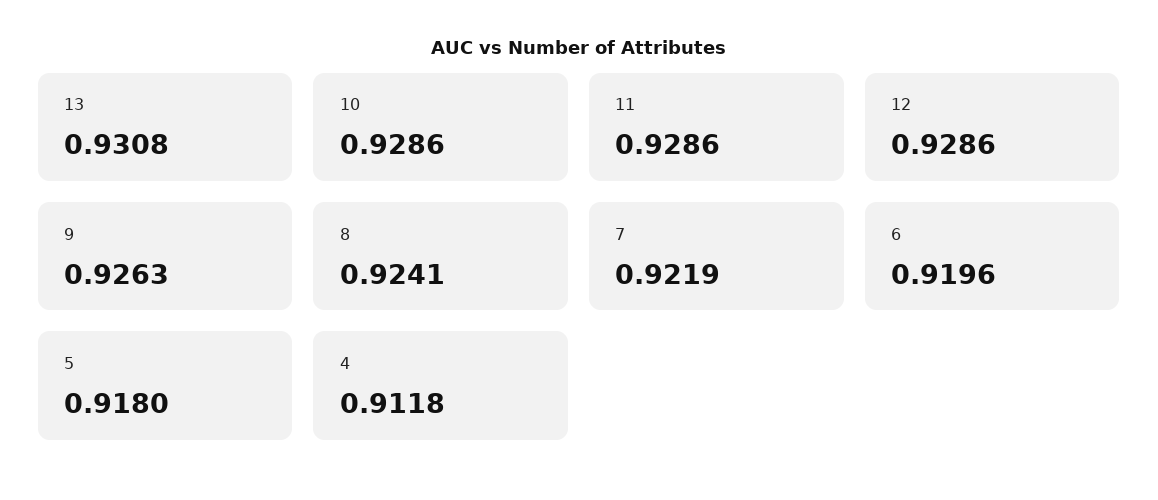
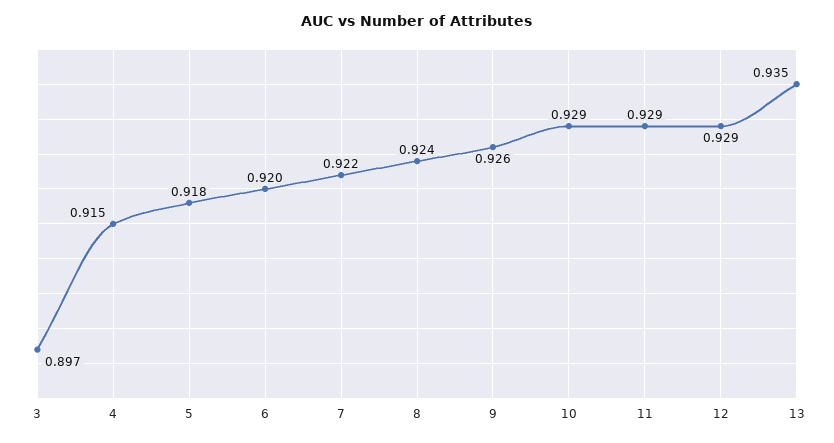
  {
-   "13": 0.9308,
+   "13": 0.935,
    "10": 0.9286,
    "11": 0.9286,
    "12": 0.9286,
    "9": 0.9263,
    "8": 0.9241,
    "7": 0.9219,
    "6": 0.9196,
    "5": 0.918,
-   "4": 0.9118
+   "4": 0.915,
+   "3": 0.897
  }

